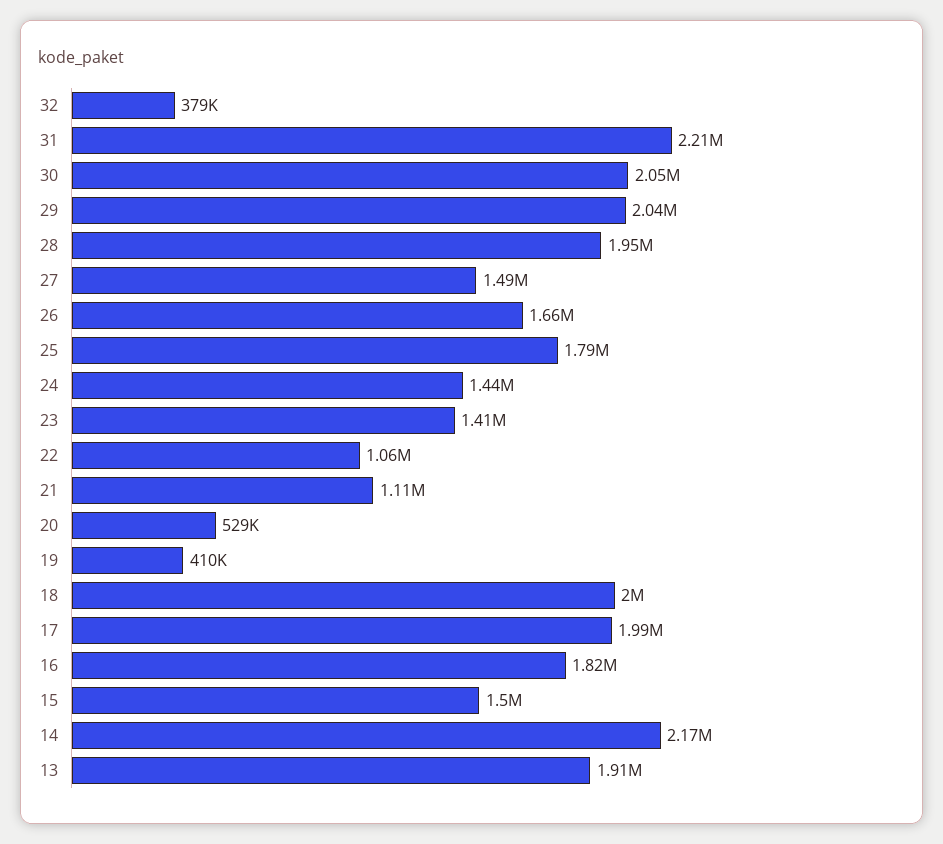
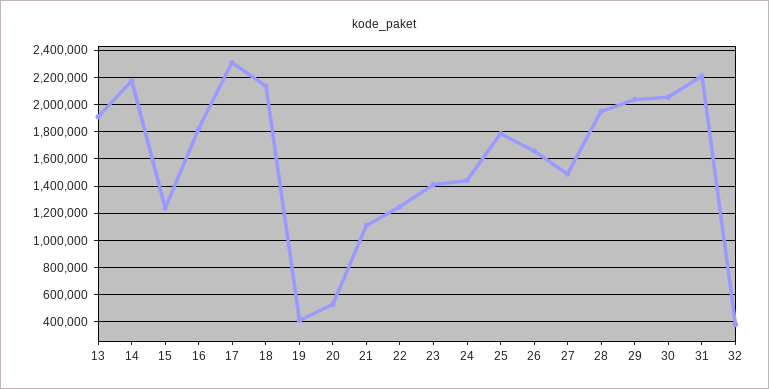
  {
    "32": 379000,
    "31": 2210000,
    "30": 2050000,
    "29": 2040000,
    "28": 1950000,
    "27": 1490000,
    "26": 1660000,
    "25": 1790000,
    "24": 1440000,
    "23": 1410000,
-   "22": 1060000,
+   "22": 1250000,
    "21": 1110000,
    "20": 529000,
    "19": 410000,
-   "18": 2000000,
+   "18": 2150000,
-   "17": 1990000,
+   "17": 2300000,
    "16": 1820000,
-   "15": 1500000,
+   "15": 1250000,
    "14": 2170000,
    "13": 1910000
  }

